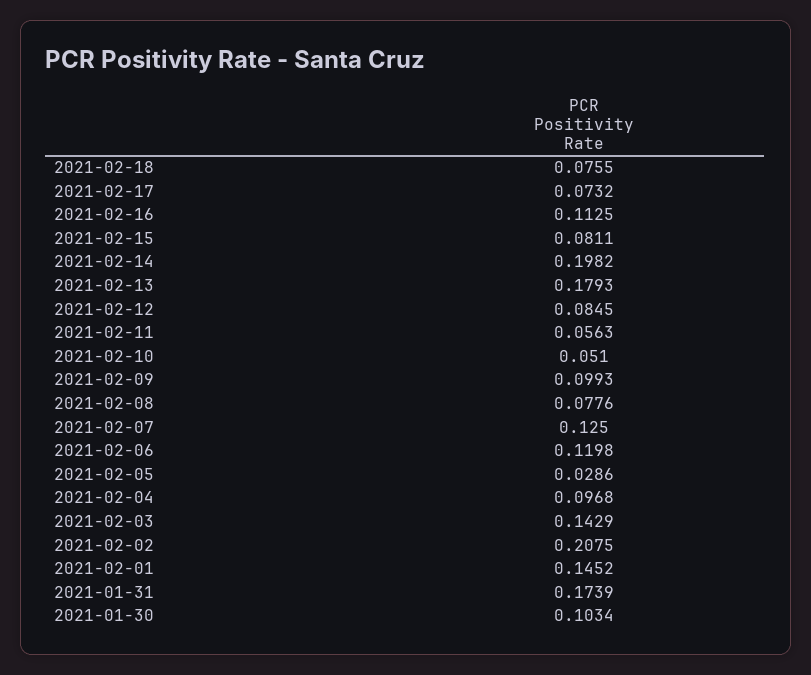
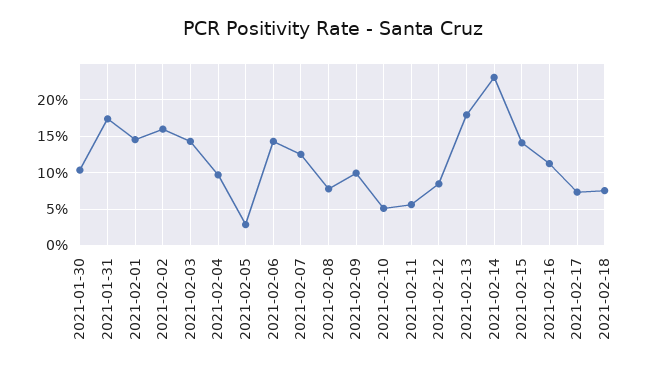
  {
    "2021-02-18": 0.0755,
    "2021-02-17": 0.0732,
    "2021-02-16": 0.1125,
-   "2021-02-15": 0.0811,
+   "2021-02-15": 0.14,
-   "2021-02-14": 0.1982,
+   "2021-02-14": 0.23,
    "2021-02-13": 0.1793,
    "2021-02-12": 0.0845,
    "2021-02-11": 0.0563,
    "2021-02-10": 0.051,
    "2021-02-09": 0.0993,
    "2021-02-08": 0.0776,
    "2021-02-07": 0.125,
-   "2021-02-06": 0.1198,
+   "2021-02-06": 0.14,
    "2021-02-05": 0.0286,
    "2021-02-04": 0.0968,
    "2021-02-03": 0.1429,
-   "2021-02-02": 0.2075,
+   "2021-02-02": 0.16,
    "2021-02-01": 0.1452,
    "2021-01-31": 0.1739,
    "2021-01-30": 0.1034
  }

